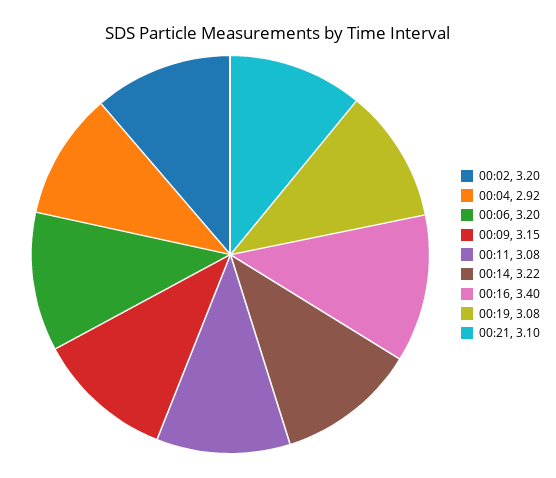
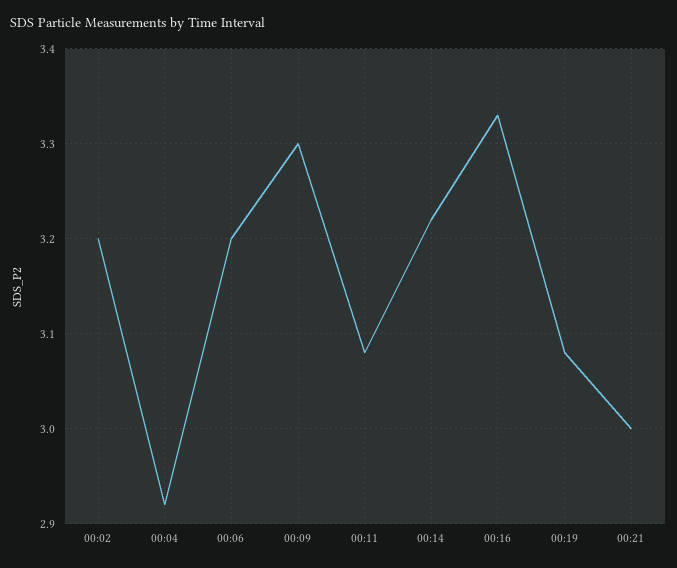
  {
    "00:02": 3.2,
    "00:04": 2.92,
    "00:06": 3.2,
-   "00:09": 3.15,
+   "00:09": 3.3,
    "00:11": 3.08,
    "00:14": 3.22,
-   "00:16": 3.4,
+   "00:16": 3.33,
    "00:19": 3.08,
-   "00:21": 3.1
+   "00:21": 3
  }

